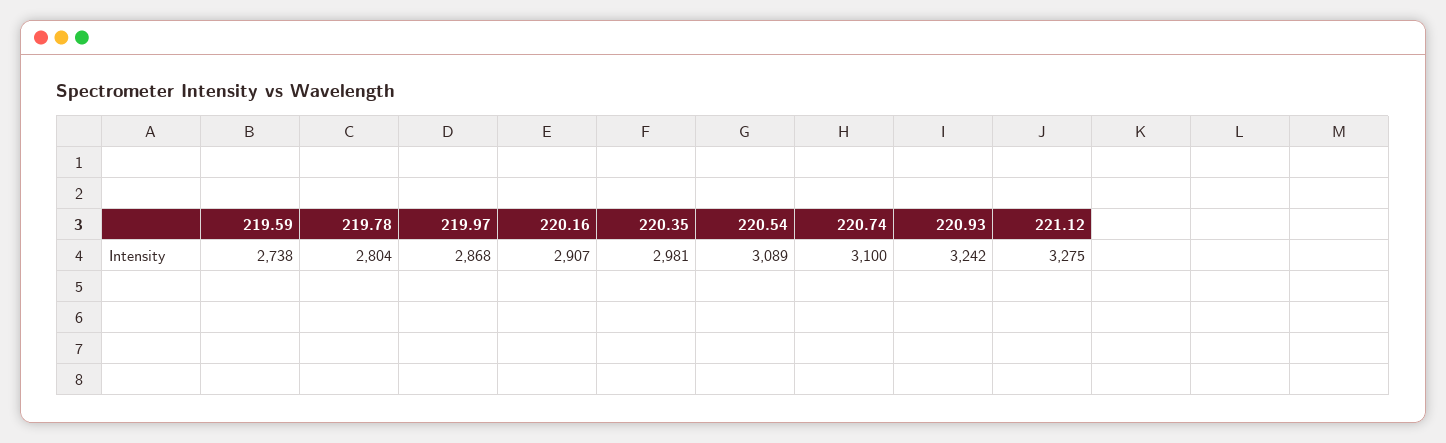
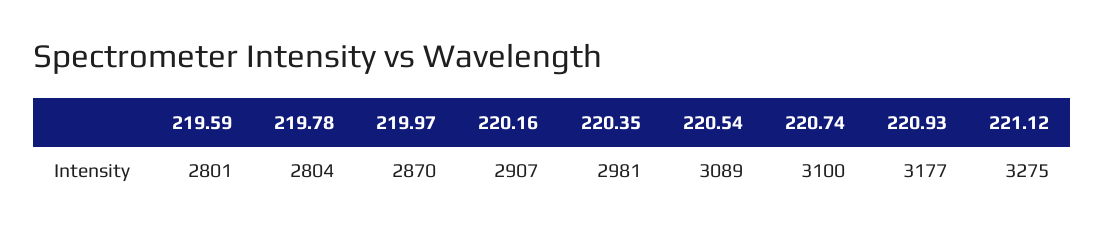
  {
-   "219.59": 2738,
+   "219.59": 2801,
    "219.78": 2804,
-   "219.97": 2868,
+   "219.97": 2870,
    "220.16": 2907,
    "220.35": 2981,
    "220.54": 3089,
    "220.74": 3100,
-   "220.93": 3242,
+   "220.93": 3177,
    "221.12": 3275
  }

